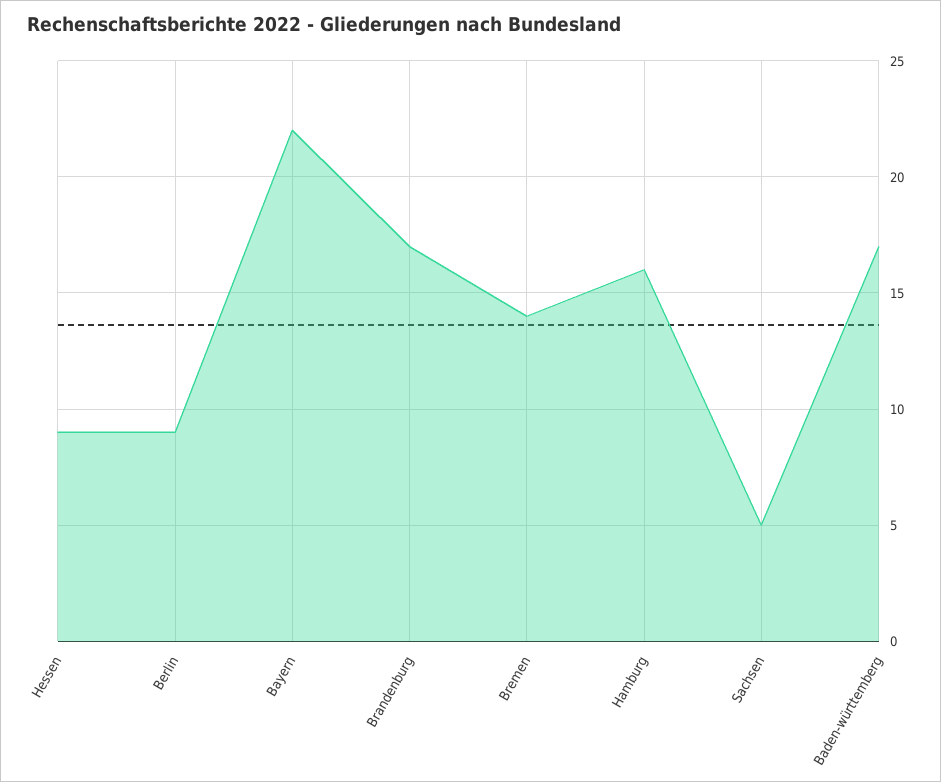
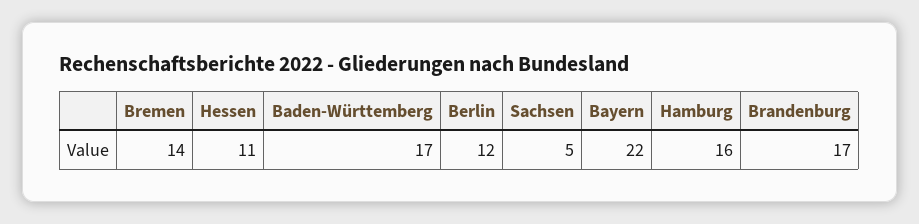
  {
-   "Hessen": 9,
+   "Hessen": 11,
-   "Berlin": 9,
+   "Berlin": 12,
    "Bayern": 22,
    "Brandenburg": 17,
    "Bremen": 14,
    "Hamburg": 16,
    "Sachsen": 5,
    "Baden-württemberg": 17
  }

